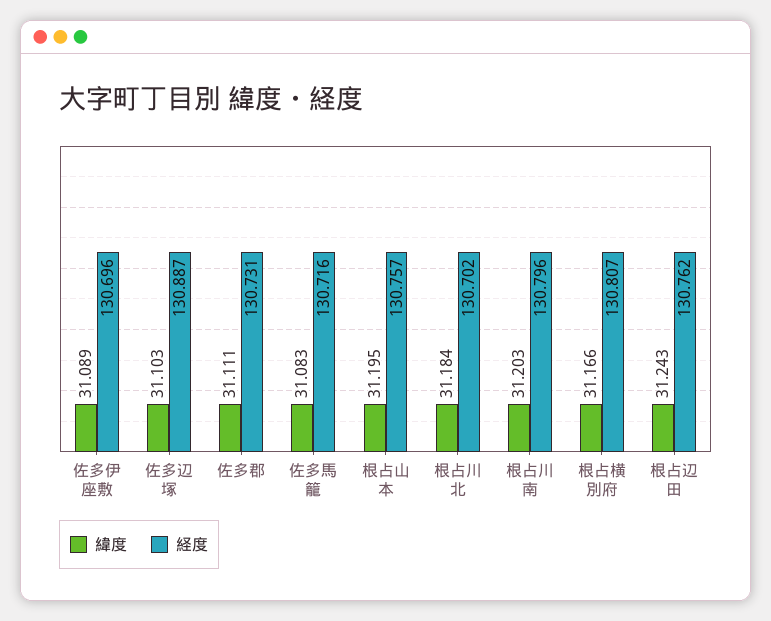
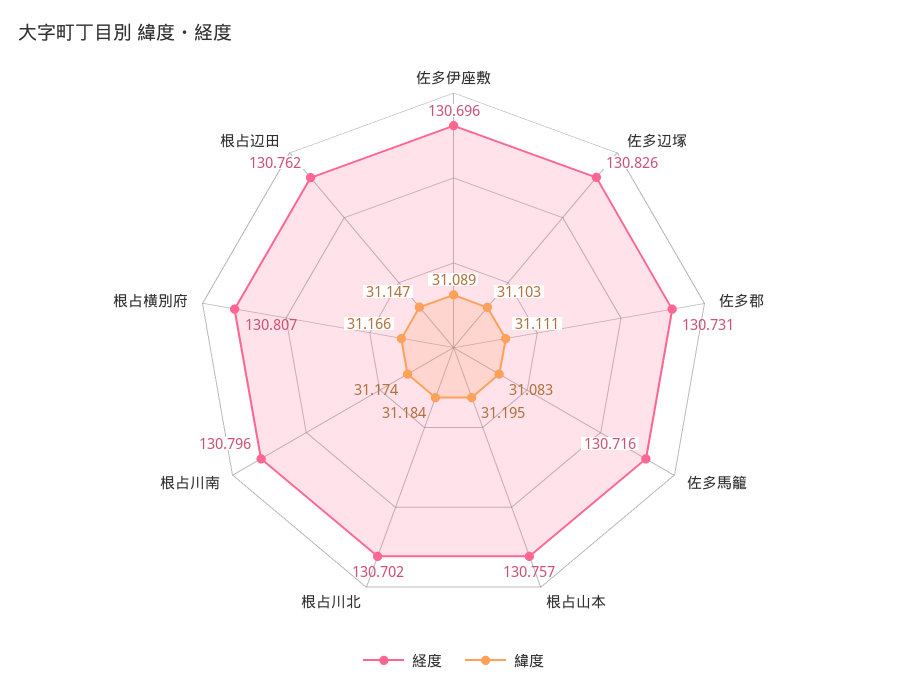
  {
    "緯度": {
      "佐多伊座敷": 31.089,
      "佐多辺塚": 31.103,
      "佐多郡": 31.111,
      "佐多馬籠": 31.083,
      "根占山本": 31.195,
      "根占川北": 31.184,
-     "根占川南": 31.203,
+     "根占川南": 31.174,
      "根占横別府": 31.166,
-     "根占辺田": 31.243
+     "根占辺田": 31.147
    },
    "経度": {
      "佐多伊座敷": 130.696,
-     "佐多辺塚": 130.887,
+     "佐多辺塚": 130.826,
      "佐多郡": 130.731,
      "佐多馬籠": 130.716,
      "根占山本": 130.757,
      "根占川北": 130.702,
      "根占川南": 130.796,
      "根占横別府": 130.807,
      "根占辺田": 130.762
    }
  }

